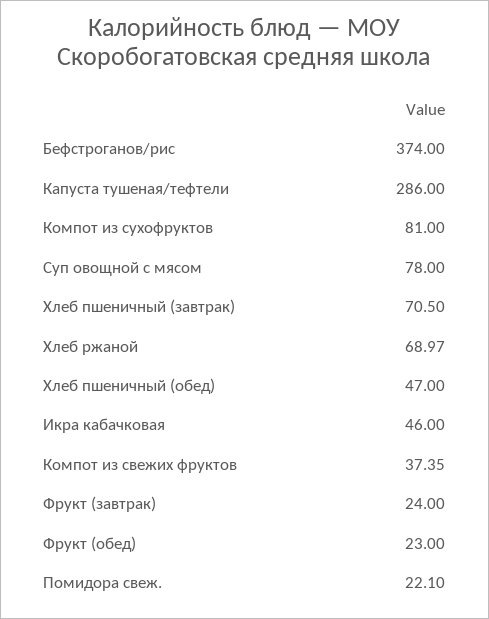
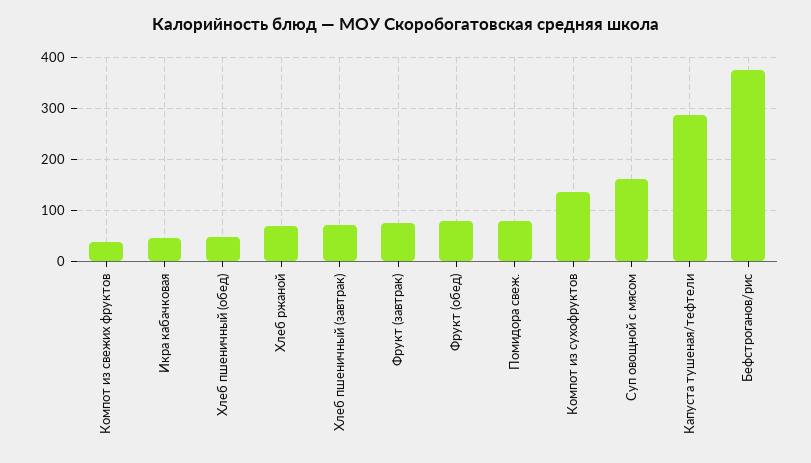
  {
    "Бефстроганов/рис": 374,
    "Капуста тушеная/тефтели": 286,
-   "Компот из сухофруктов": 81,
+   "Компот из сухофруктов": 140,
-   "Суп овощной с мясом": 78,
+   "Суп овощной с мясом": 160,
    "Хлеб пшеничный (завтрак)": 70.5,
    "Хлеб ржаной": 68.97,
    "Хлеб пшеничный (обед)": 47,
    "Икра кабачковая": 46,
    "Компот из свежих фруктов": 37.35,
-   "Фрукт (завтрак)": 24,
+   "Фрукт (завтрак)": 80,
-   "Фрукт (обед)": 23,
+   "Фрукт (обед)": 80,
-   "Помидора свеж.": 22.1
+   "Помидора свеж.": 80
  }

